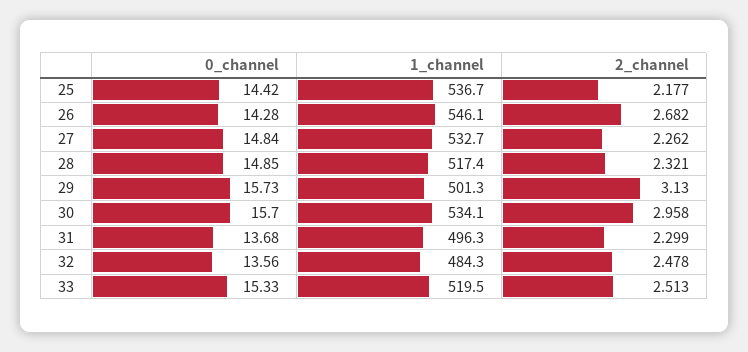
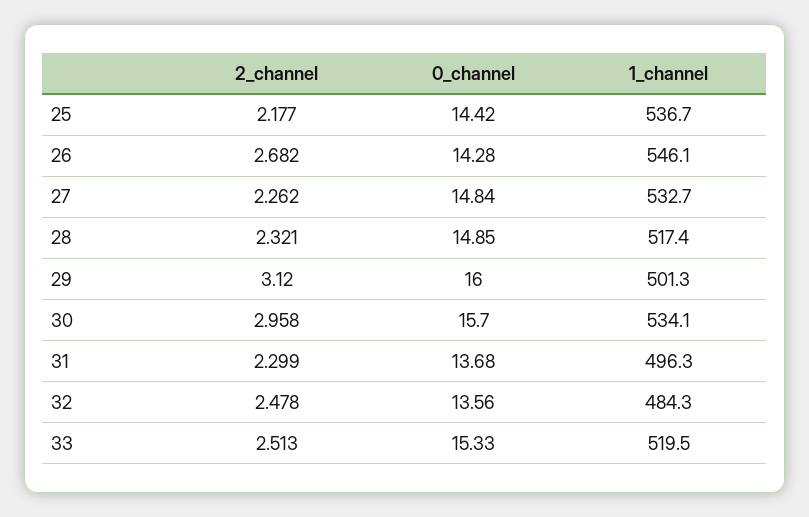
  {
    "0_channel": {
      "25": 14.42,
      "26": 14.28,
      "27": 14.84,
      "28": 14.85,
-     "29": 15.73,
+     "29": 16,
      "30": 15.7,
      "31": 13.68,
      "32": 13.56,
      "33": 15.33
    },
    "1_channel": {
      "25": 536.7,
      "26": 546.1,
      "27": 532.7,
      "28": 517.4,
      "29": 501.3,
      "30": 534.1,
      "31": 496.3,
      "32": 484.3,
      "33": 519.5
    },
    "2_channel": {
      "25": 2.177,
      "26": 2.682,
      "27": 2.262,
      "28": 2.321,
-     "29": 3.13,
+     "29": 3.12,
      "30": 2.958,
      "31": 2.299,
      "32": 2.478,
      "33": 2.513
    }
  }

